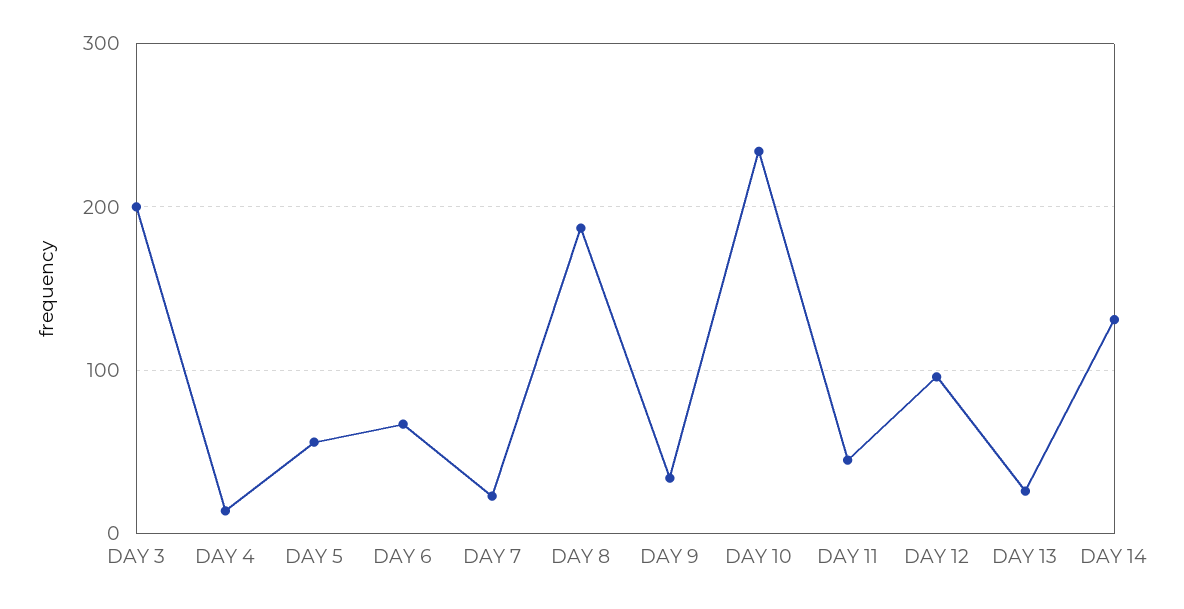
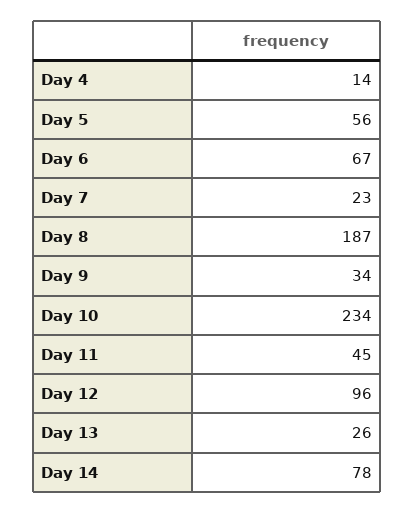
  {
-   "DAY 3": 200,
    "DAY 4": 14,
    "DAY 5": 56,
    "DAY 6": 67,
    "DAY 7": 23,
    "DAY 8": 187,
    "DAY 9": 34,
    "DAY 10": 234,
    "DAY 11": 45,
    "DAY 12": 96,
    "DAY 13": 26,
-   "DAY 14": 130
+   "DAY 14": 78
  }

